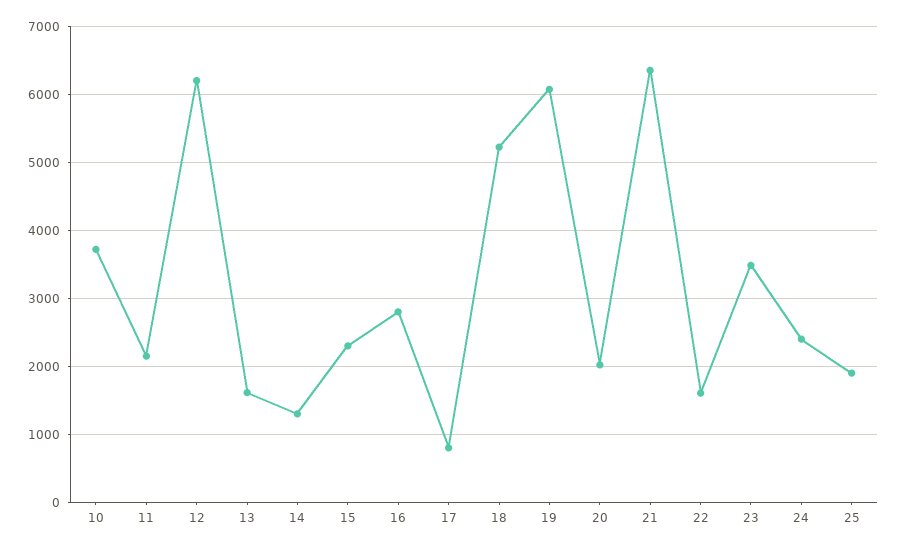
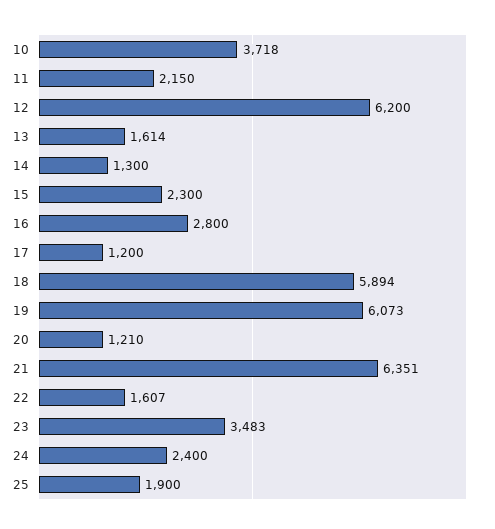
  {
    "10": 3718,
    "11": 2150,
    "12": 6200,
    "13": 1614,
    "14": 1300,
    "15": 2300,
    "16": 2800,
-   "17": 800,
+   "17": 1200,
-   "18": 5200,
+   "18": 5894,
    "19": 6073,
-   "20": 2000,
+   "20": 1210,
    "21": 6351,
    "22": 1607,
    "23": 3483,
    "24": 2400,
    "25": 1900
  }

